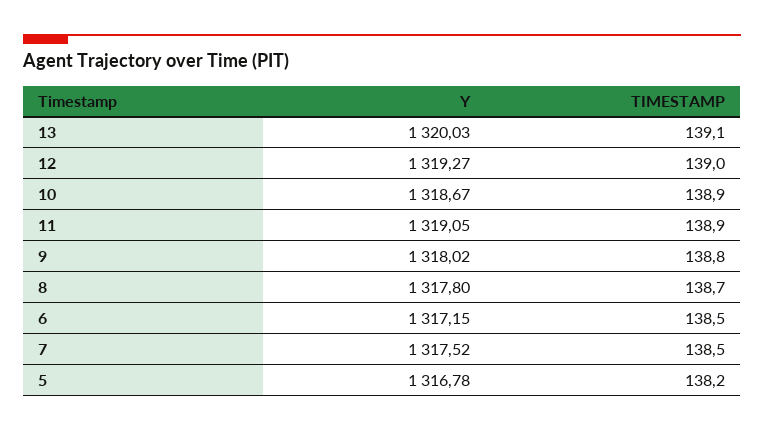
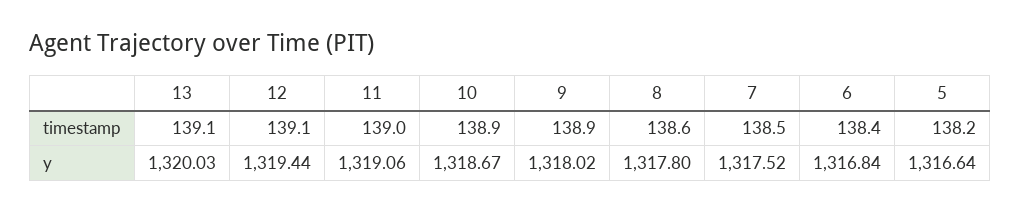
  {
    "Y": {
      "13": 1320.03,
-     "12": 1319.27,
+     "12": 1319.44,
      "10": 1318.67,
-     "11": 1319.05,
+     "11": 1319.06,
      "9": 1318.02,
      "8": 1317.8,
-     "6": 1317.15,
+     "6": 1316.84,
      "7": 1317.52,
-     "5": 1316.78
+     "5": 1316.64
    },
    "TIMESTAMP": {
      "13": 139.1,
-     "12": 139,
+     "12": 139.1,
      "10": 138.9,
-     "11": 138.9,
+     "11": 139,
-     "9": 138.8,
+     "9": 138.9,
-     "8": 138.7,
+     "8": 138.6,
-     "6": 138.5,
+     "6": 138.4,
      "7": 138.5,
      "5": 138.2
    }
  }

